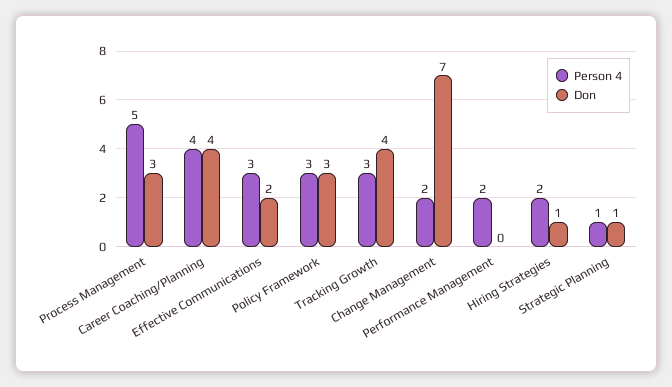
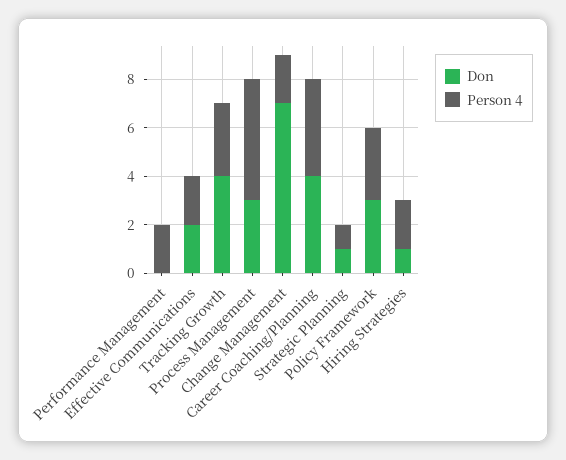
  {
    "Person 4": {
      "Process Management": 5,
      "Career Coaching/Planning": 4,
-     "Effective Communications": 3,
+     "Effective Communications": 2,
      "Policy Framework": 3,
      "Tracking Growth": 3,
      "Change Management": 2,
      "Performance Management": 2,
      "Hiring Strategies": 2,
      "Strategic Planning": 1
    },
    "Don": {
      "Process Management": 3,
      "Career Coaching/Planning": 4,
      "Effective Communications": 2,
      "Policy Framework": 3,
      "Tracking Growth": 4,
      "Change Management": 7,
      "Performance Management": 0,
      "Hiring Strategies": 1,
      "Strategic Planning": 1
    }
  }

